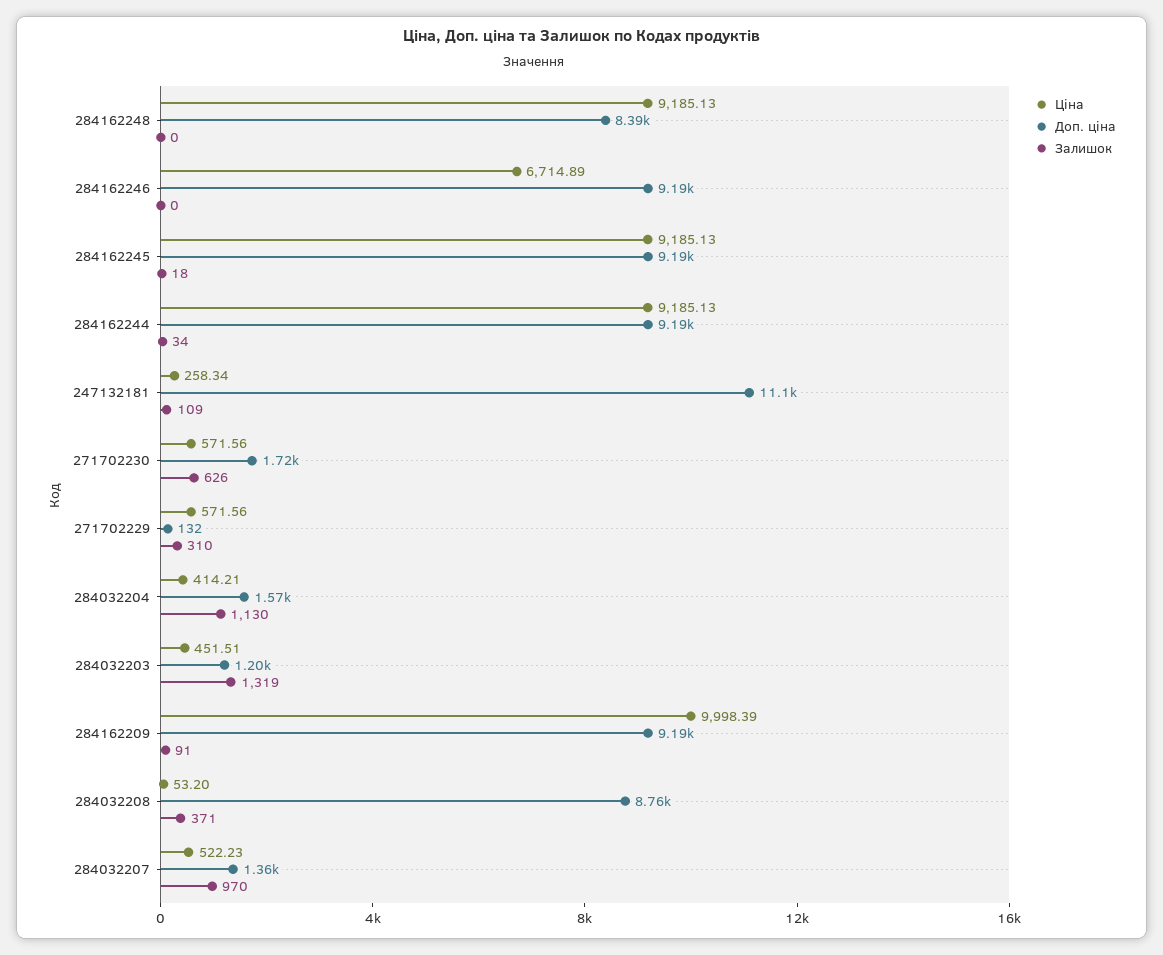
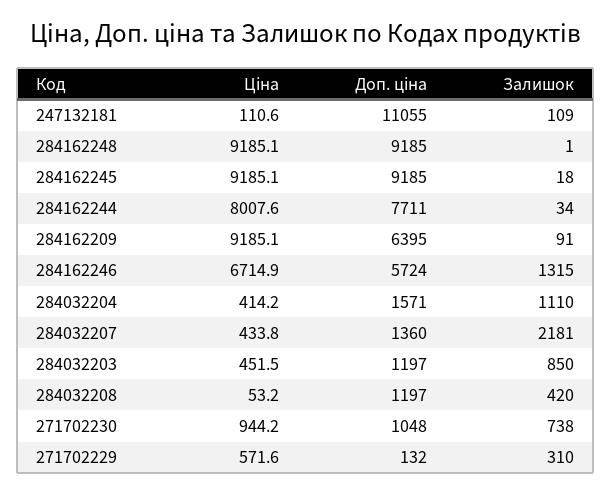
  {
    "Ціна": {
      "284162248": 9185.13,
      "284162246": 6714.89,
      "284162245": 9185.13,
-     "284162244": 9185.13,
+     "284162244": 8007.6,
-     "247132181": 258.34,
+     "247132181": 110.6,
-     "271702230": 571.56,
+     "271702230": 944.2,
      "271702229": 571.56,
      "284032204": 414.21,
      "284032203": 451.51,
-     "284162209": 9998.39,
+     "284162209": 9185.1,
      "284032208": 53.2,
-     "284032207": 522.23
+     "284032207": 433.8
    },
    "Доп. ціна": {
-     "284162248": 8390,
+     "284162248": 9185,
-     "284162246": 9190,
+     "284162246": 5724,
      "284162245": 9185,
-     "284162244": 9190,
+     "284162244": 7711,
      "247132181": 11055,
-     "271702230": 1720,
+     "271702230": 1048,
      "271702229": 132,
      "284032204": 1571,
      "284032203": 1197,
-     "284162209": 9190,
+     "284162209": 6395,
-     "284032208": 8760,
+     "284032208": 1197,
      "284032207": 1360
    },
    "Залишок": {
-     "284162248": 0,
+     "284162248": 1,
-     "284162246": 0,
+     "284162246": 1315,
      "284162245": 18,
      "284162244": 34,
      "247132181": 109,
-     "271702230": 626,
+     "271702230": 738,
      "271702229": 310,
-     "284032204": 1130,
+     "284032204": 1110,
-     "284032203": 1319,
+     "284032203": 850,
      "284162209": 91,
-     "284032208": 371,
+     "284032208": 420,
-     "284032207": 970
+     "284032207": 2181
    }
  }

